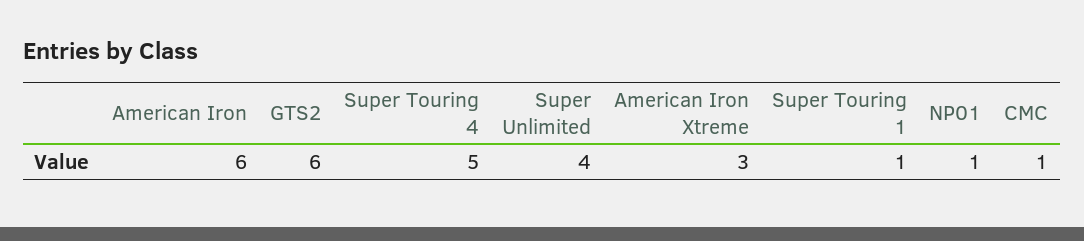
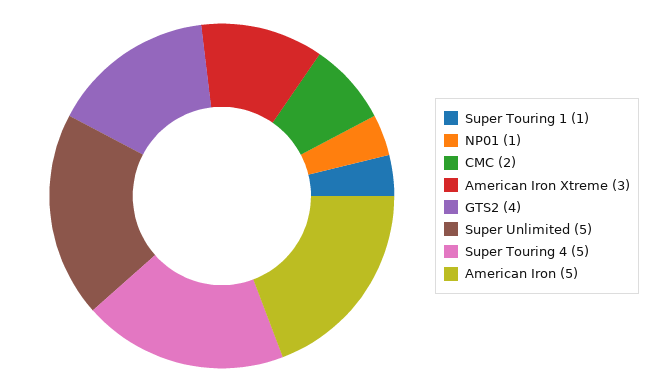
  {
-   "American Iron": 6,
+   "American Iron": 5,
-   "GTS2": 6,
+   "GTS2": 4,
    "Super Touring 4": 5,
-   "Super Unlimited": 4,
+   "Super Unlimited": 5,
    "American Iron Xtreme": 3,
    "Super Touring 1": 1,
    "NP01": 1,
-   "CMC": 1
+   "CMC": 2
  }

